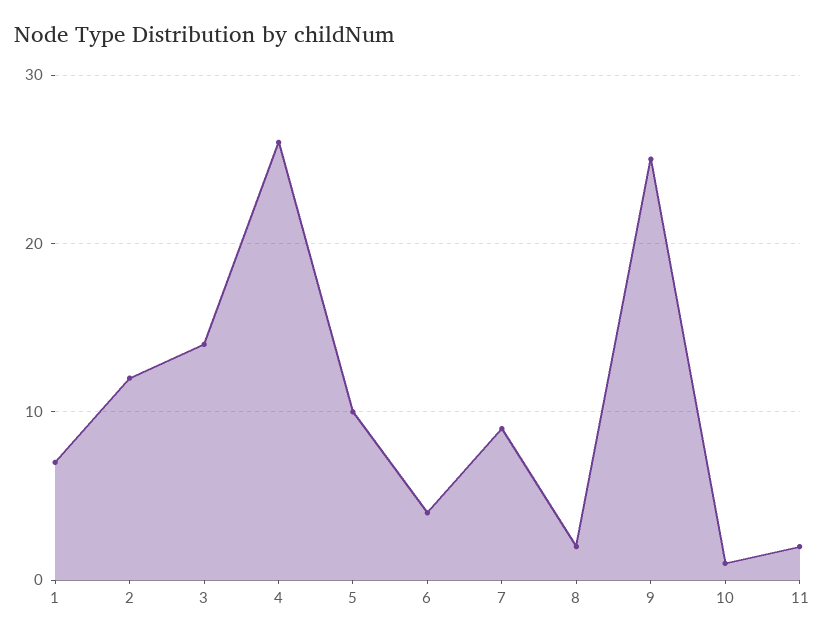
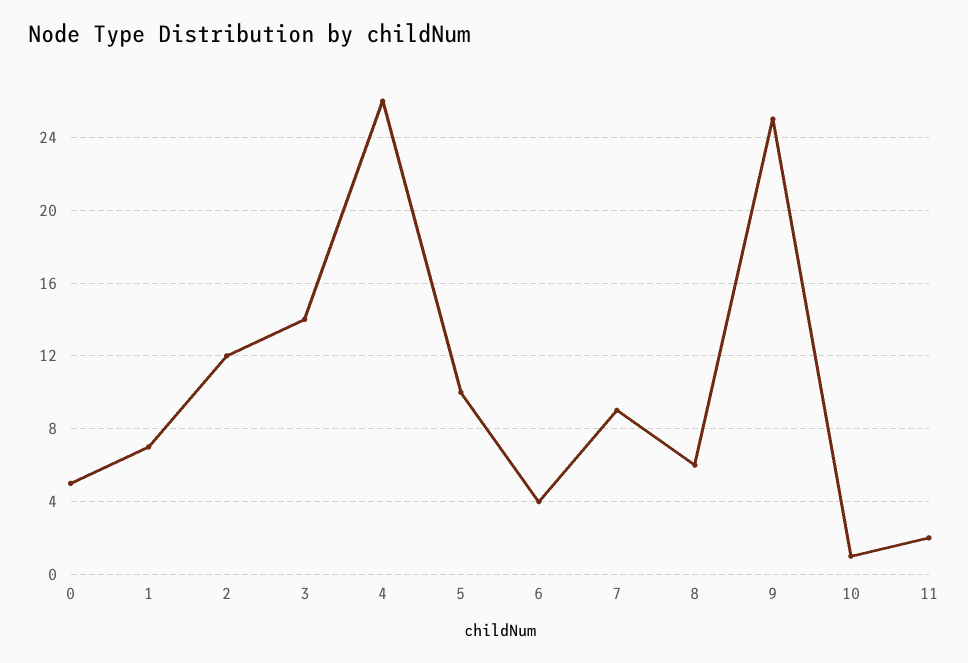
  {
    "1": 7,
    "2": 12,
    "3": 14,
    "4": 26,
    "5": 10,
    "6": 4,
    "7": 9,
-   "8": 2,
+   "8": 6,
    "9": 25,
    "10": 1,
-   "11": 2
+   "11": 2,
+   "0": 5
  }

